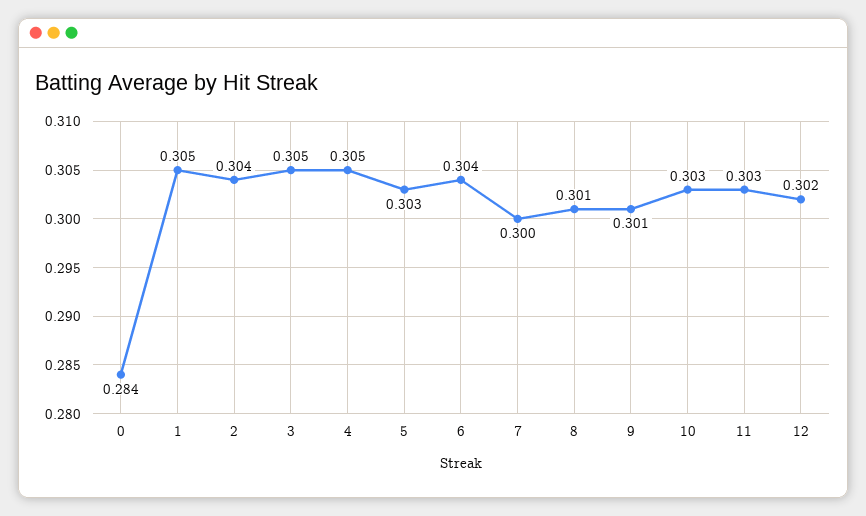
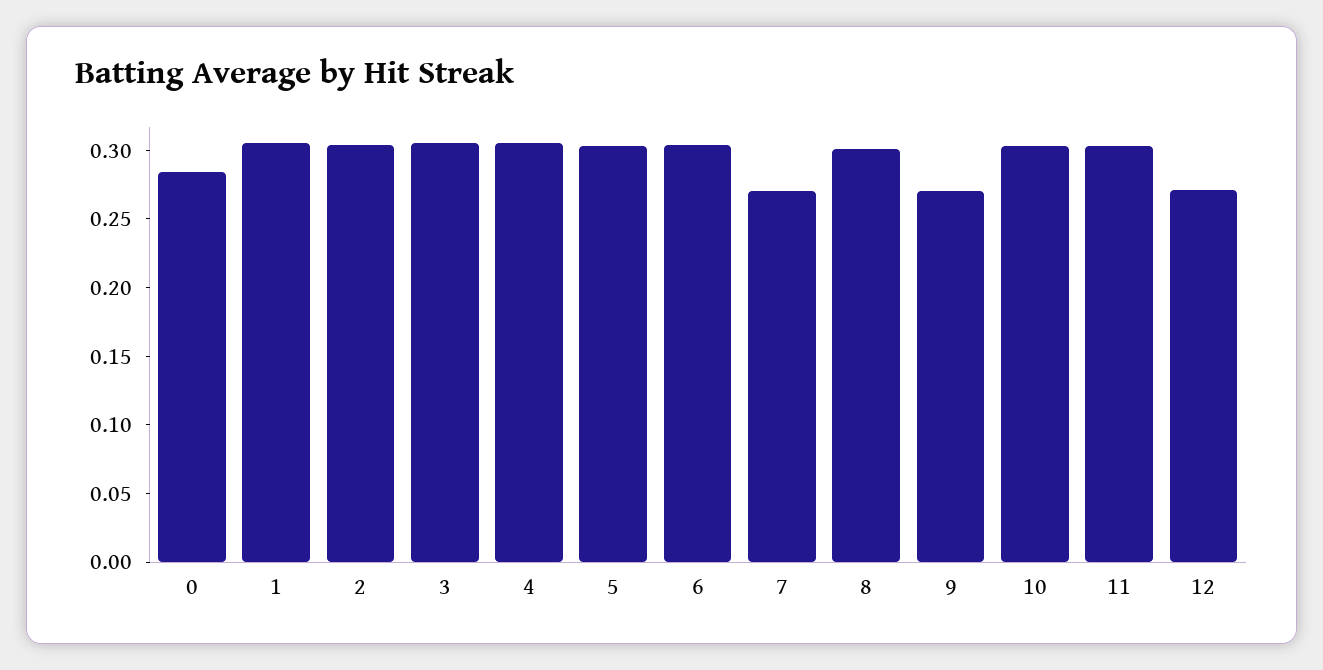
  {
    "0": 0.284,
    "1": 0.305,
    "2": 0.304,
    "3": 0.305,
    "4": 0.305,
    "5": 0.303,
    "6": 0.304,
-   "7": 0.3,
+   "7": 0.27,
    "8": 0.301,
-   "9": 0.301,
+   "9": 0.27,
    "10": 0.303,
    "11": 0.303,
-   "12": 0.302
+   "12": 0.27
  }

